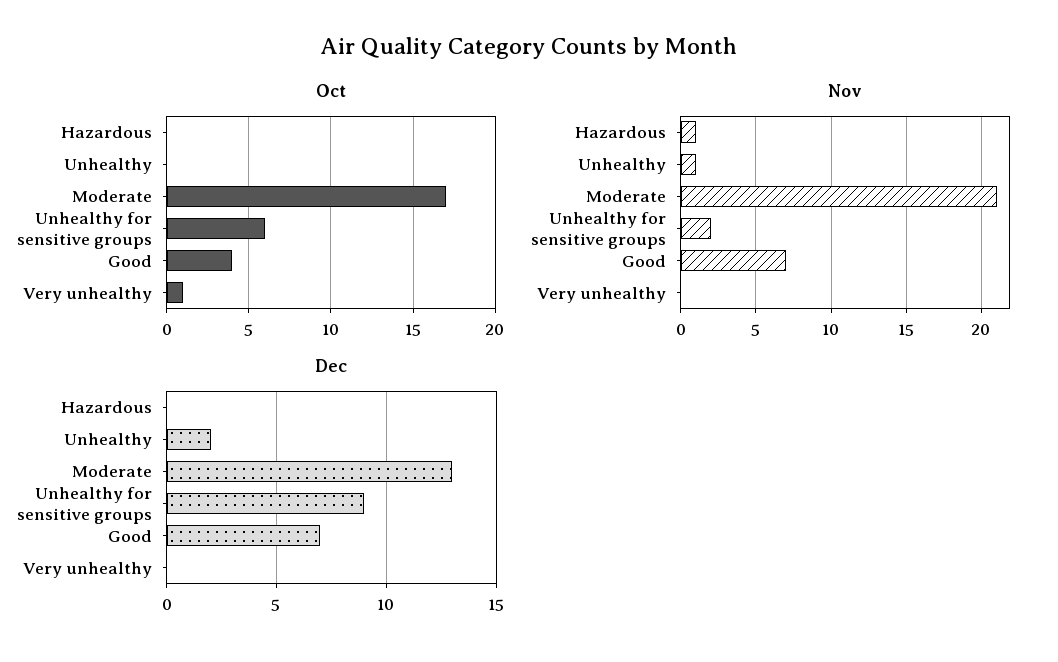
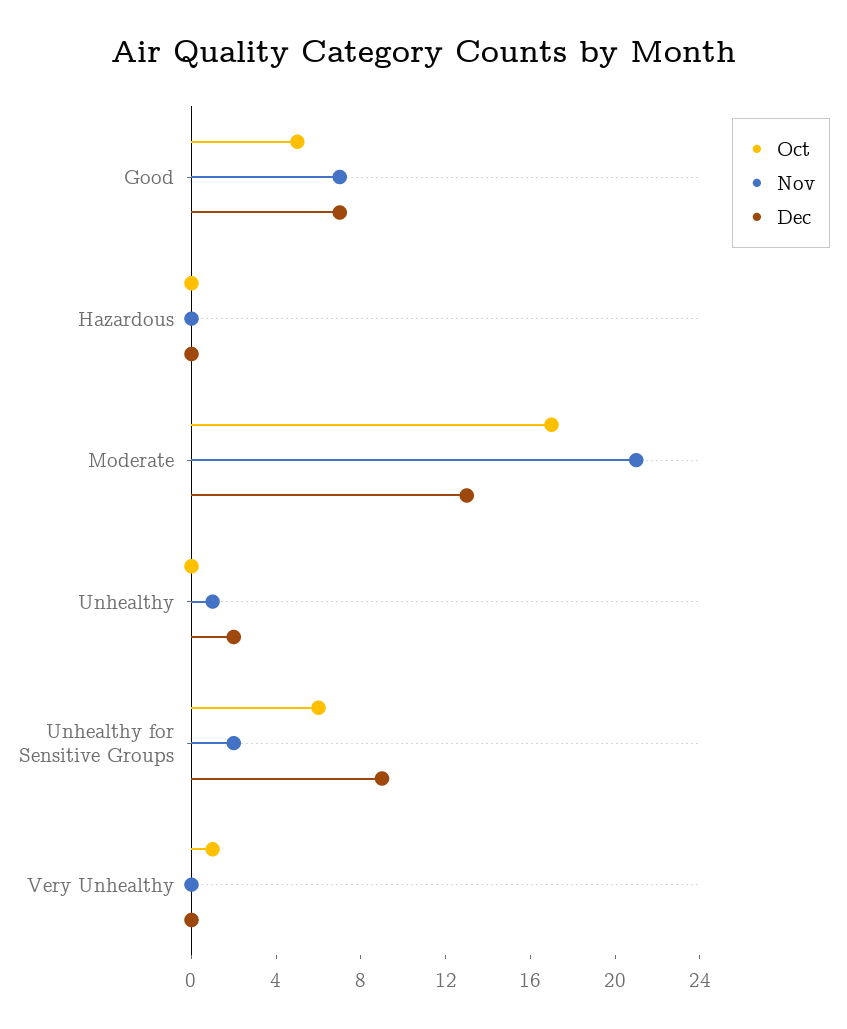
  {
    "Oct": {
      "Hazardous": 0,
      "Unhealthy": 0,
      "Moderate": 17,
      "Unhealthy for sensitive groups": 6,
-     "Good": 4,
+     "Good": 5,
      "Very unhealthy": 1
    },
    "Nov": {
-     "Hazardous": 1,
+     "Hazardous": 0,
      "Unhealthy": 1,
      "Moderate": 21,
      "Unhealthy for sensitive groups": 2,
      "Good": 7,
      "Very unhealthy": 0
    },
    "Dec": {
      "Hazardous": 0,
      "Unhealthy": 2,
      "Moderate": 13,
      "Unhealthy for sensitive groups": 9,
      "Good": 7,
      "Very unhealthy": 0
    }
  }

